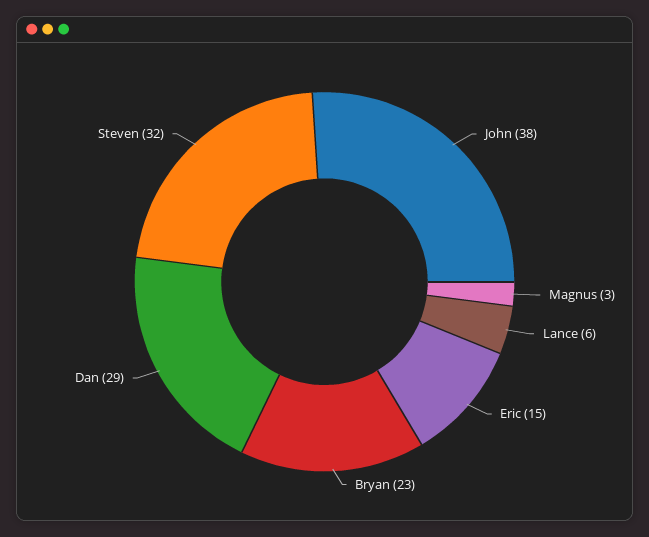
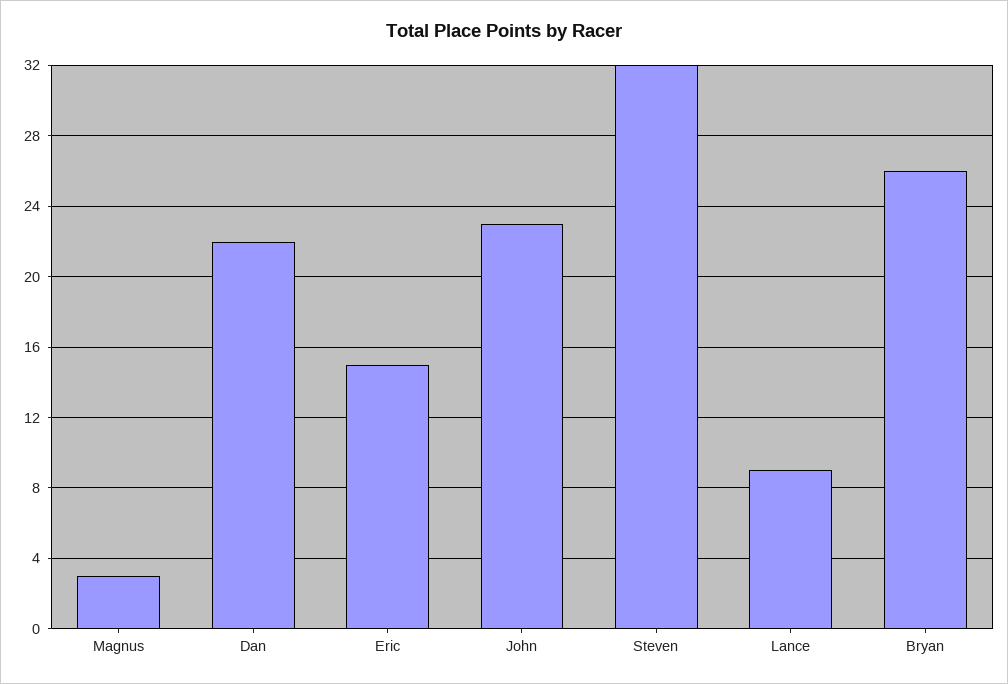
  {
-   "John": 38,
+   "John": 23,
    "Magnus": 3,
-   "Lance": 6,
+   "Lance": 9,
    "Eric": 15,
-   "Bryan": 23,
+   "Bryan": 26,
-   "Dan": 29,
+   "Dan": 22,
    "Steven": 32
  }

